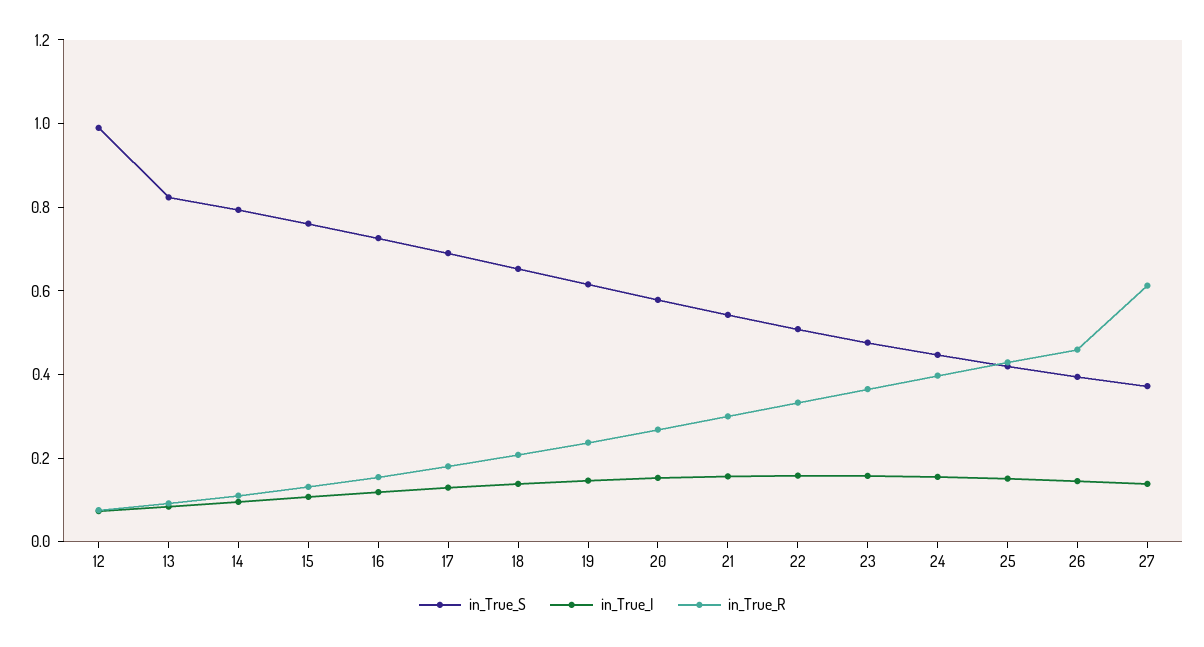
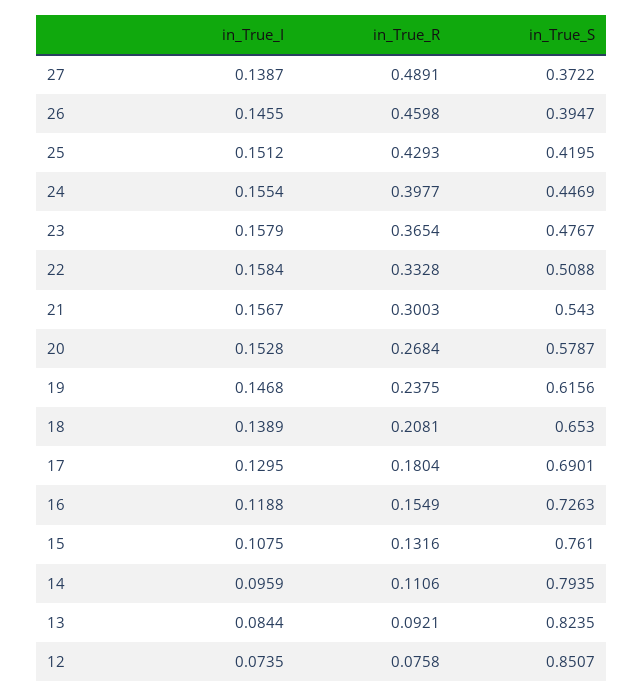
  {
    "in_True_S": {
-     "12": 1,
+     "12": 0.8507,
      "13": 0.8235,
      "14": 0.7935,
      "15": 0.761,
      "16": 0.7263,
      "17": 0.6901,
      "18": 0.653,
      "19": 0.6156,
      "20": 0.5787,
      "21": 0.543,
      "22": 0.5088,
      "23": 0.4767,
      "24": 0.4469,
      "25": 0.4195,
      "26": 0.3947,
      "27": 0.3722
    },
    "in_True_I": {
      "12": 0.0735,
      "13": 0.0844,
      "14": 0.0959,
      "15": 0.1075,
      "16": 0.1188,
      "17": 0.1295,
      "18": 0.1389,
      "19": 0.1468,
      "20": 0.1528,
      "21": 0.1567,
      "22": 0.1584,
      "23": 0.1579,
      "24": 0.1554,
      "25": 0.1512,
      "26": 0.1455,
      "27": 0.1387
    },
    "in_True_R": {
      "12": 0.0758,
      "13": 0.0921,
      "14": 0.1106,
      "15": 0.1316,
      "16": 0.1549,
      "17": 0.1804,
      "18": 0.2081,
      "19": 0.2375,
      "20": 0.2684,
      "21": 0.3003,
      "22": 0.3328,
      "23": 0.3654,
      "24": 0.3977,
      "25": 0.4293,
      "26": 0.4598,
-     "27": 0.6
+     "27": 0.4891
    }
  }

